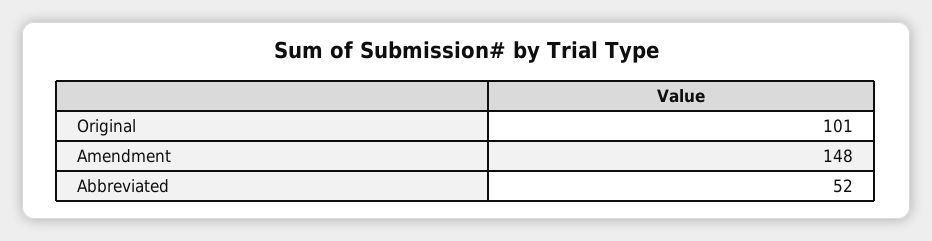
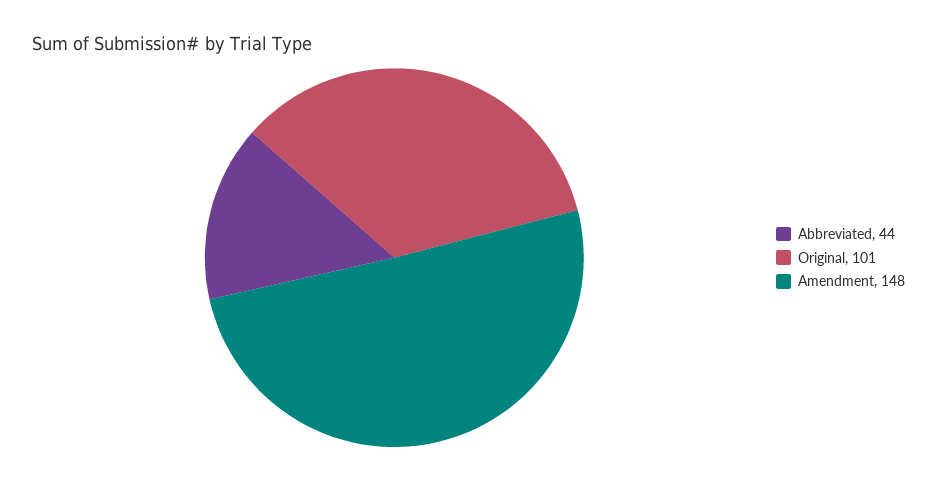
  {
    "Original": 101,
    "Amendment": 148,
-   "Abbreviated": 52
+   "Abbreviated": 44
  }

